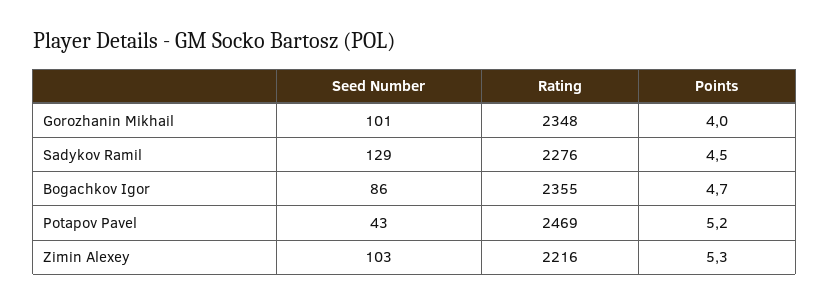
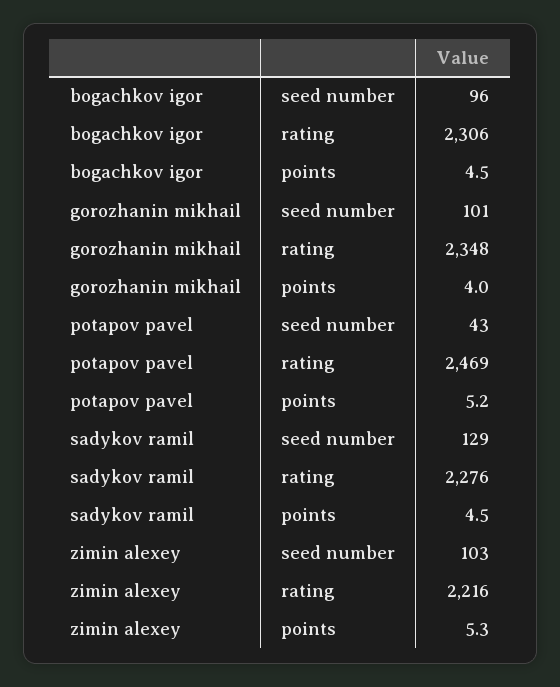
  {
    "Seed Number": {
      "Gorozhanin Mikhail": 101,
      "Sadykov Ramil": 129,
-     "Bogachkov Igor": 86,
+     "Bogachkov Igor": 96,
      "Potapov Pavel": 43,
      "Zimin Alexey": 103
    },
    "Rating": {
      "Gorozhanin Mikhail": 2348,
      "Sadykov Ramil": 2276,
-     "Bogachkov Igor": 2355,
+     "Bogachkov Igor": 2306,
      "Potapov Pavel": 2469,
      "Zimin Alexey": 2216
    },
    "Points": {
      "Gorozhanin Mikhail": 4,
      "Sadykov Ramil": 4.5,
-     "Bogachkov Igor": 4.7,
+     "Bogachkov Igor": 4.5,
      "Potapov Pavel": 5.2,
      "Zimin Alexey": 5.3
    }
  }

